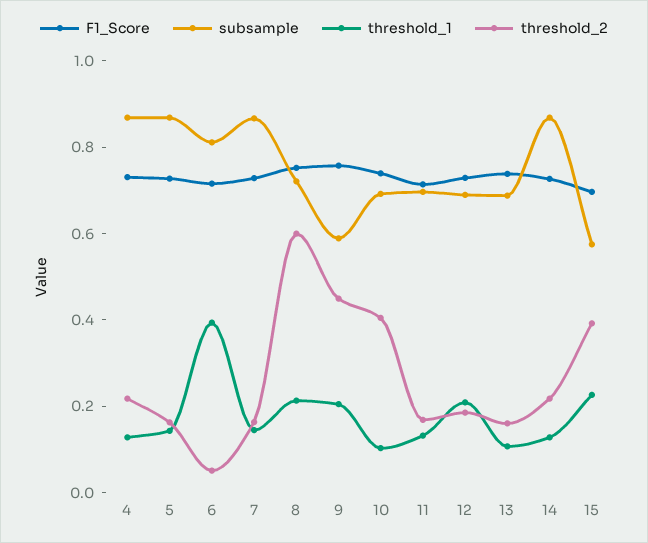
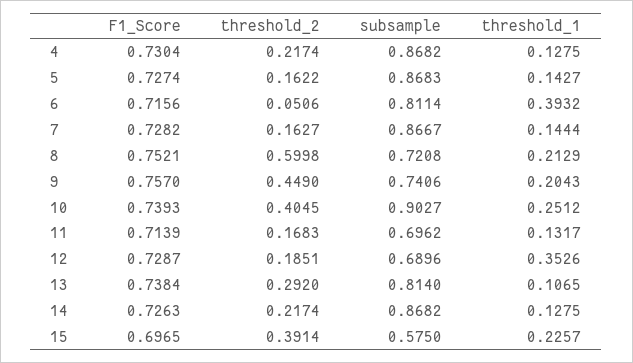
  {
    "F1_Score": {
      "4": 0.7304,
      "5": 0.7274,
      "6": 0.7156,
      "7": 0.7282,
      "8": 0.7521,
      "9": 0.757,
      "10": 0.7393,
      "11": 0.7139,
      "12": 0.7287,
      "13": 0.7384,
      "14": 0.7263,
      "15": 0.6965
    },
    "subsample": {
      "4": 0.8682,
      "5": 0.8683,
      "6": 0.8114,
      "7": 0.8667,
      "8": 0.7208,
-     "9": 0.6,
+     "9": 0.7406,
-     "10": 0.7,
+     "10": 0.9027,
      "11": 0.6962,
      "12": 0.6896,
-     "13": 0.7,
+     "13": 0.814,
      "14": 0.8682,
      "15": 0.575
    },
    "threshold_1": {
      "4": 0.1275,
      "5": 0.1427,
      "6": 0.3932,
      "7": 0.1444,
      "8": 0.2129,
      "9": 0.2043,
-     "10": 0.1,
+     "10": 0.2512,
      "11": 0.1317,
-     "12": 0.2,
+     "12": 0.3526,
      "13": 0.1065,
      "14": 0.1275,
      "15": 0.2257
    },
    "threshold_2": {
      "4": 0.2174,
      "5": 0.1622,
      "6": 0.0506,
      "7": 0.1627,
      "8": 0.5998,
      "9": 0.449,
      "10": 0.4045,
      "11": 0.1683,
      "12": 0.1851,
-     "13": 0.15,
+     "13": 0.292,
      "14": 0.2174,
      "15": 0.3914
    }
  }

